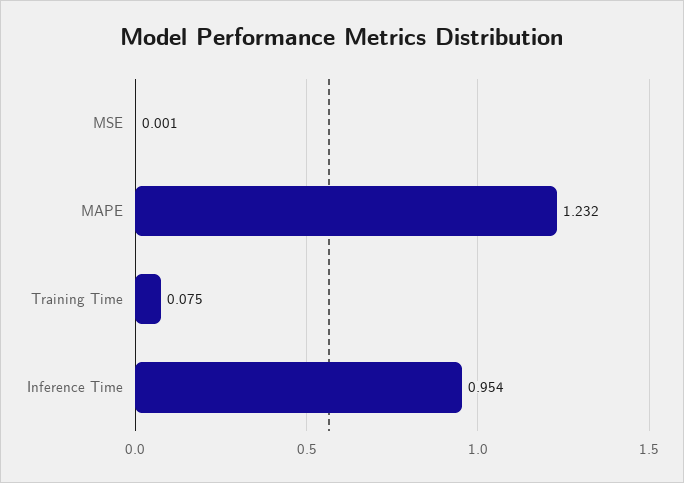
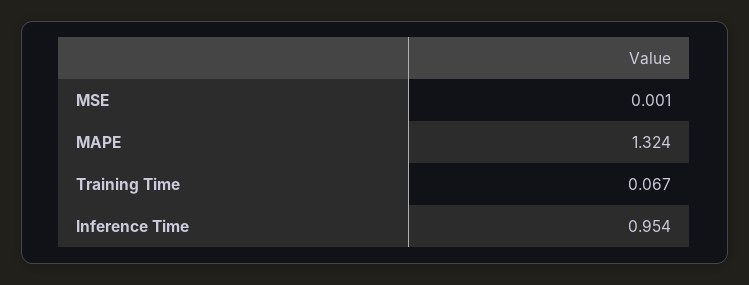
  {
    "MSE": 0.001,
-   "MAPE": 1.232,
+   "MAPE": 1.324,
-   "Training Time": 0.075,
+   "Training Time": 0.067,
    "Inference Time": 0.954
  }

